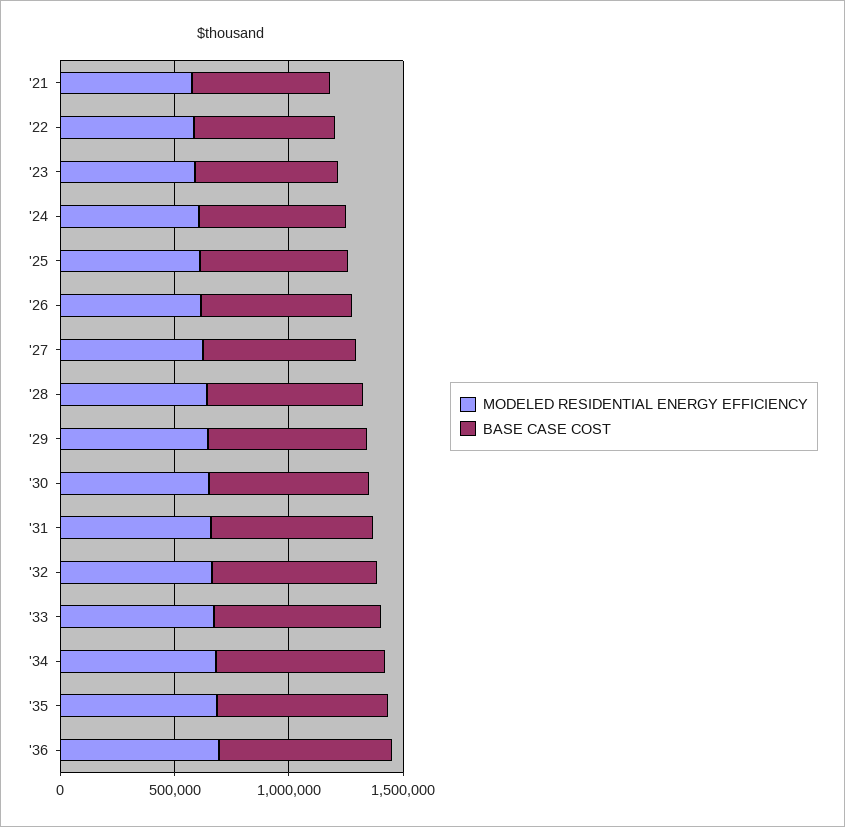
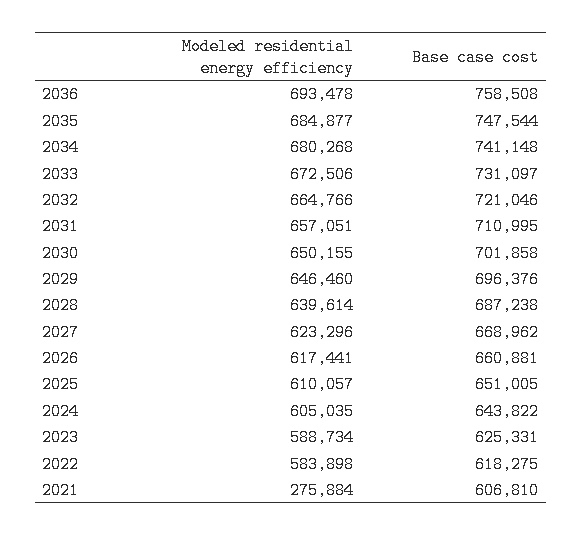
  {
    "MODELED RESIDENTIAL ENERGY EFFICIENCY": {
-     "'21": 600000,
+     "'21": 275884,
      "'22": 583898,
      "'23": 588734,
      "'24": 605035,
      "'25": 610057,
      "'26": 617441,
      "'27": 623296,
      "'28": 639614,
      "'29": 646460,
      "'30": 650155,
      "'31": 657051,
      "'32": 664766,
      "'33": 672506,
      "'34": 680268,
      "'35": 684877,
      "'36": 693478
    },
    "BASE CASE COST": {
      "'21": 606810,
      "'22": 618275,
      "'23": 625331,
      "'24": 643822,
      "'25": 651005,
      "'26": 660881,
      "'27": 668962,
      "'28": 687238,
      "'29": 696376,
      "'30": 701858,
      "'31": 710995,
      "'32": 721046,
      "'33": 731097,
      "'34": 741148,
      "'35": 747544,
      "'36": 758508
    }
  }

